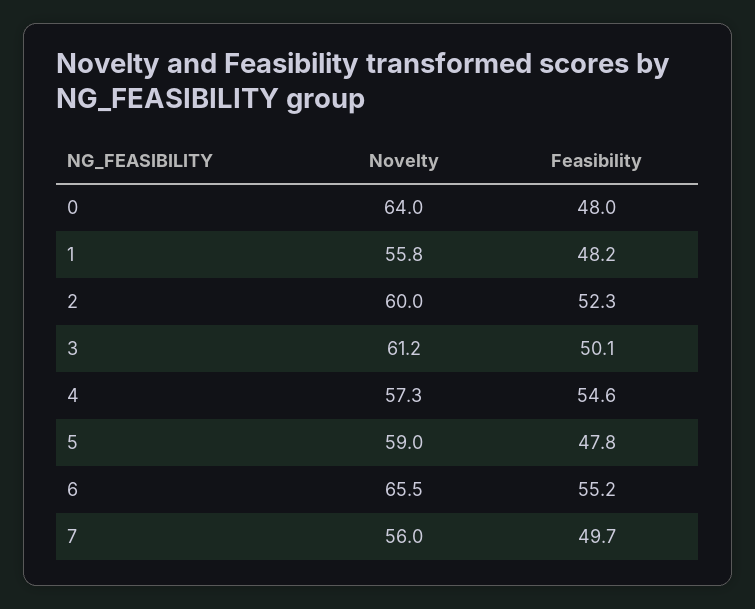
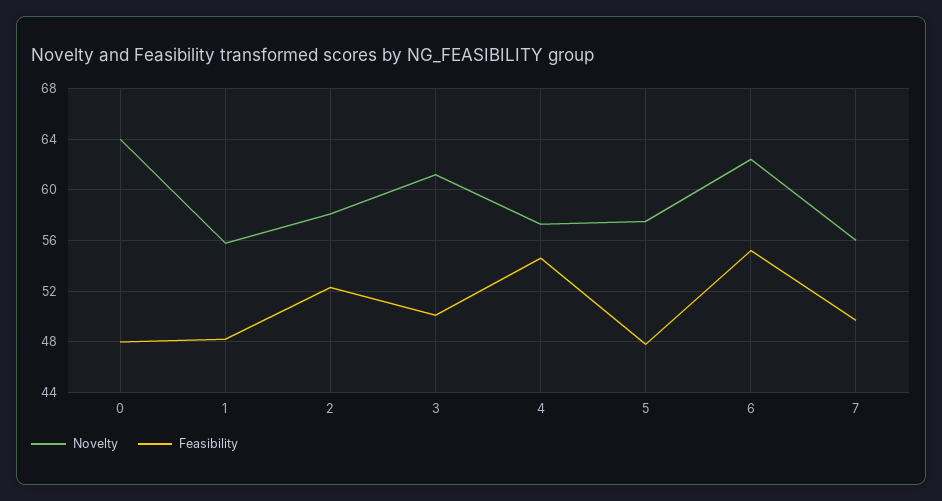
  {
    "Novelty": {
      "0": 64,
      "1": 55.8,
-     "2": 60,
+     "2": 58,
      "3": 61.2,
      "4": 57.3,
-     "5": 59,
+     "5": 57.5,
-     "6": 65.5,
+     "6": 62.5,
      "7": 56
    },
    "Feasibility": {
      "0": 48,
      "1": 48.2,
      "2": 52.3,
      "3": 50.1,
      "4": 54.6,
      "5": 47.8,
      "6": 55.2,
      "7": 49.7
    }
  }

